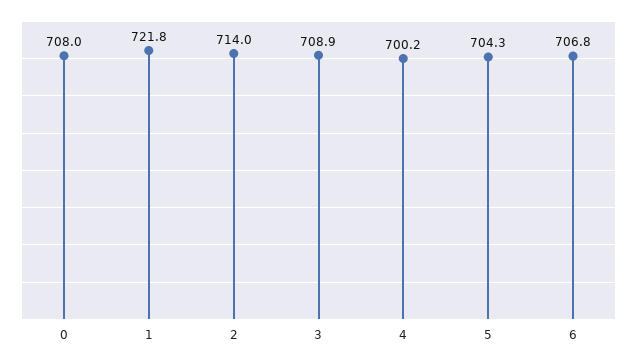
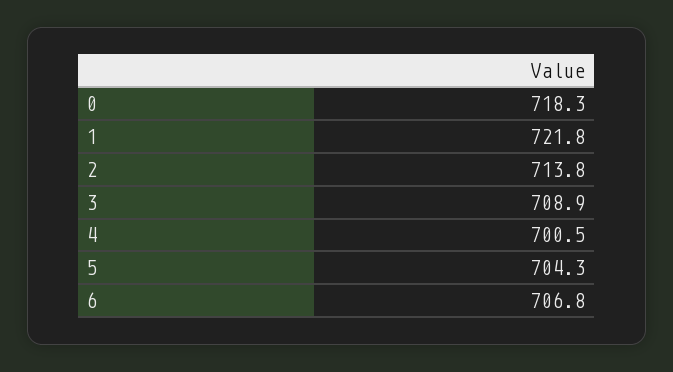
  {
-   "0": 708,
+   "0": 718.3,
    "1": 721.8,
-   "2": 714,
+   "2": 713.8,
    "3": 708.9,
-   "4": 700.2,
+   "4": 700.5,
    "5": 704.3,
    "6": 706.8
  }

